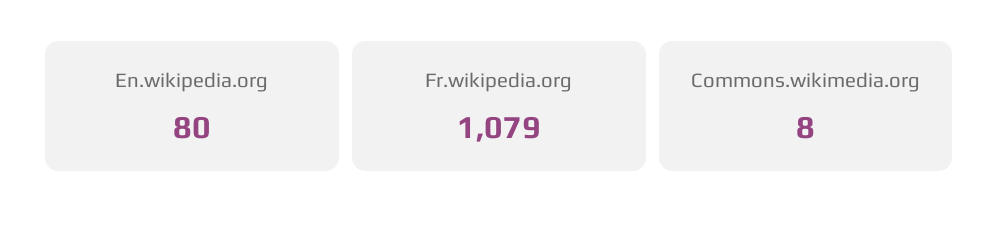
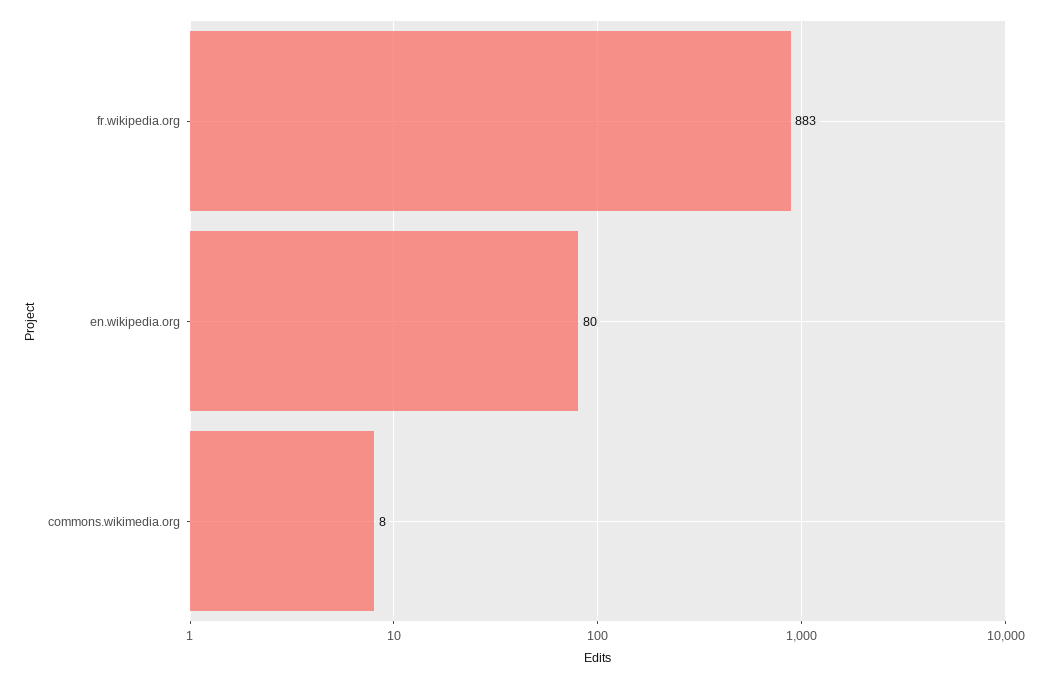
  {
    "En.wikipedia.org": 80,
-   "Fr.wikipedia.org": 1079,
+   "Fr.wikipedia.org": 883,
    "Commons.wikimedia.org": 8
  }

